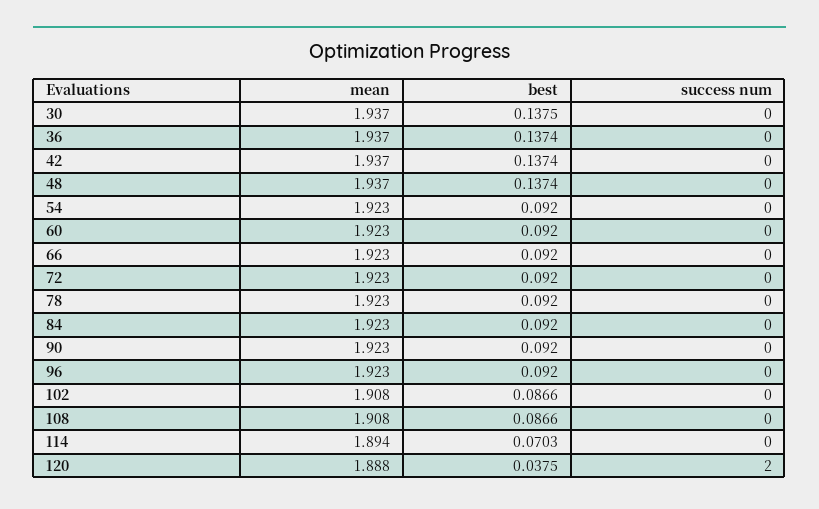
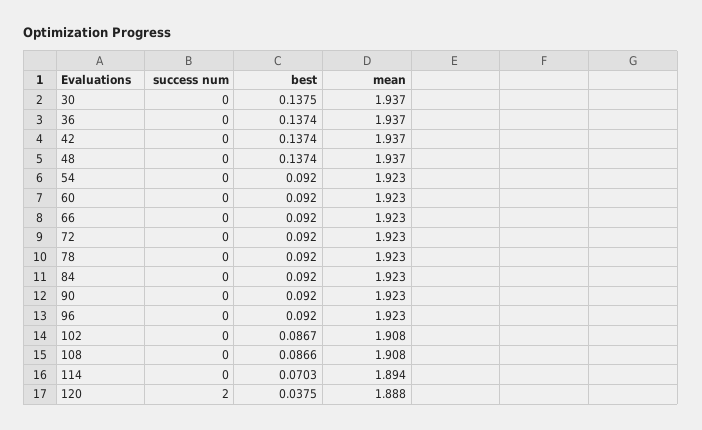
  {
    "mean": {
      "30": 1.937,
      "36": 1.937,
      "42": 1.937,
      "48": 1.937,
      "54": 1.923,
      "60": 1.923,
      "66": 1.923,
      "72": 1.923,
      "78": 1.923,
      "84": 1.923,
      "90": 1.923,
      "96": 1.923,
      "102": 1.908,
      "108": 1.908,
      "114": 1.894,
      "120": 1.888
    },
    "best": {
      "30": 0.1375,
      "36": 0.1374,
      "42": 0.1374,
      "48": 0.1374,
      "54": 0.092,
      "60": 0.092,
      "66": 0.092,
      "72": 0.092,
      "78": 0.092,
      "84": 0.092,
      "90": 0.092,
      "96": 0.092,
-     "102": 0.0866,
+     "102": 0.0867,
      "108": 0.0866,
      "114": 0.0703,
      "120": 0.0375
    },
    "success num": {
      "30": 0,
      "36": 0,
      "42": 0,
      "48": 0,
      "54": 0,
      "60": 0,
      "66": 0,
      "72": 0,
      "78": 0,
      "84": 0,
      "90": 0,
      "96": 0,
      "102": 0,
      "108": 0,
      "114": 0,
      "120": 2
    }
  }

